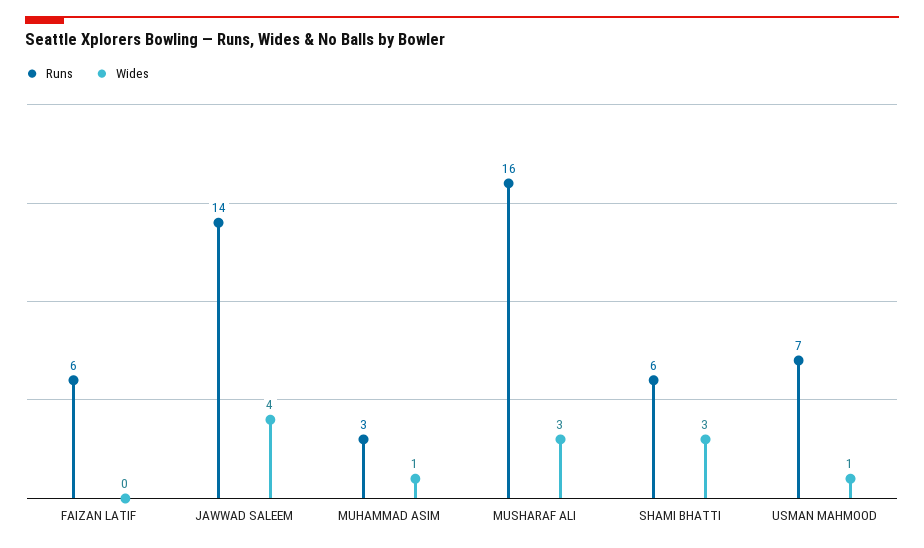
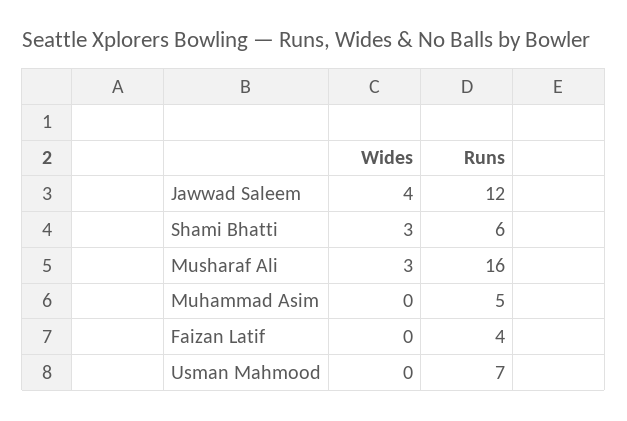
  {
    "Runs": {
-     "FAIZAN LATIF": 6,
+     "FAIZAN LATIF": 4,
-     "JAWWAD SALEEM": 14,
+     "JAWWAD SALEEM": 12,
-     "MUHAMMAD ASIM": 3,
+     "MUHAMMAD ASIM": 5,
      "MUSHARAF ALI": 16,
      "SHAMI BHATTI": 6,
      "USMAN MAHMOOD": 7
    },
    "Wides": {
      "FAIZAN LATIF": 0,
      "JAWWAD SALEEM": 4,
-     "MUHAMMAD ASIM": 1,
+     "MUHAMMAD ASIM": 0,
      "MUSHARAF ALI": 3,
      "SHAMI BHATTI": 3,
-     "USMAN MAHMOOD": 1
+     "USMAN MAHMOOD": 0
    }
  }

